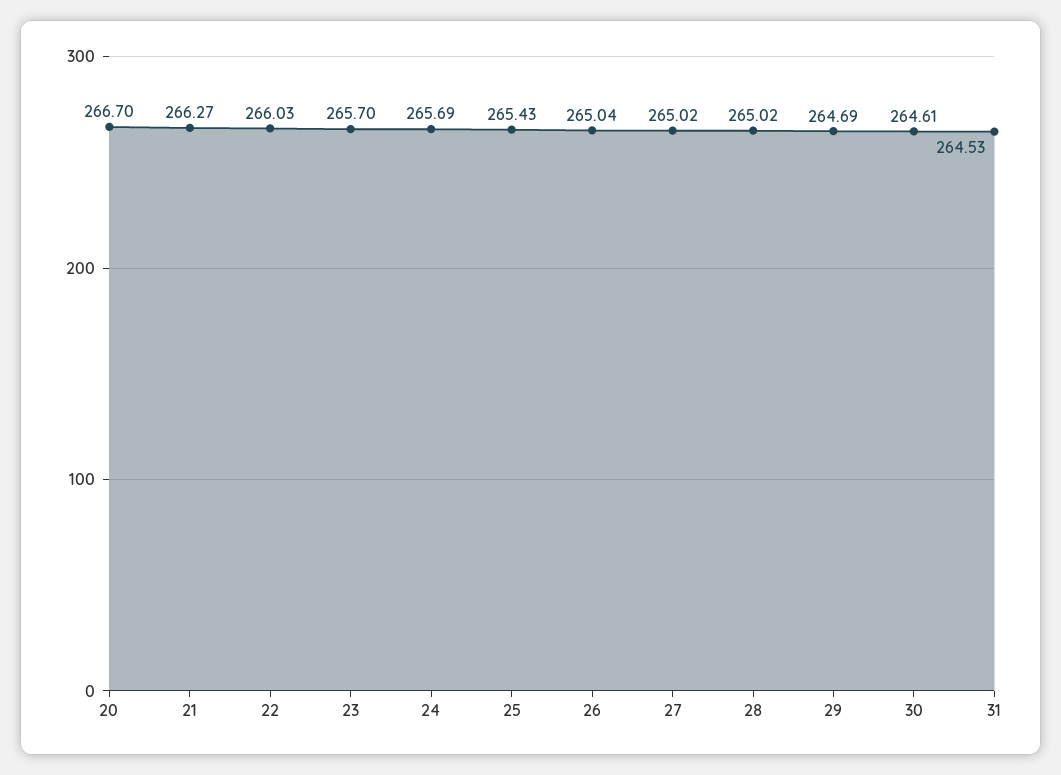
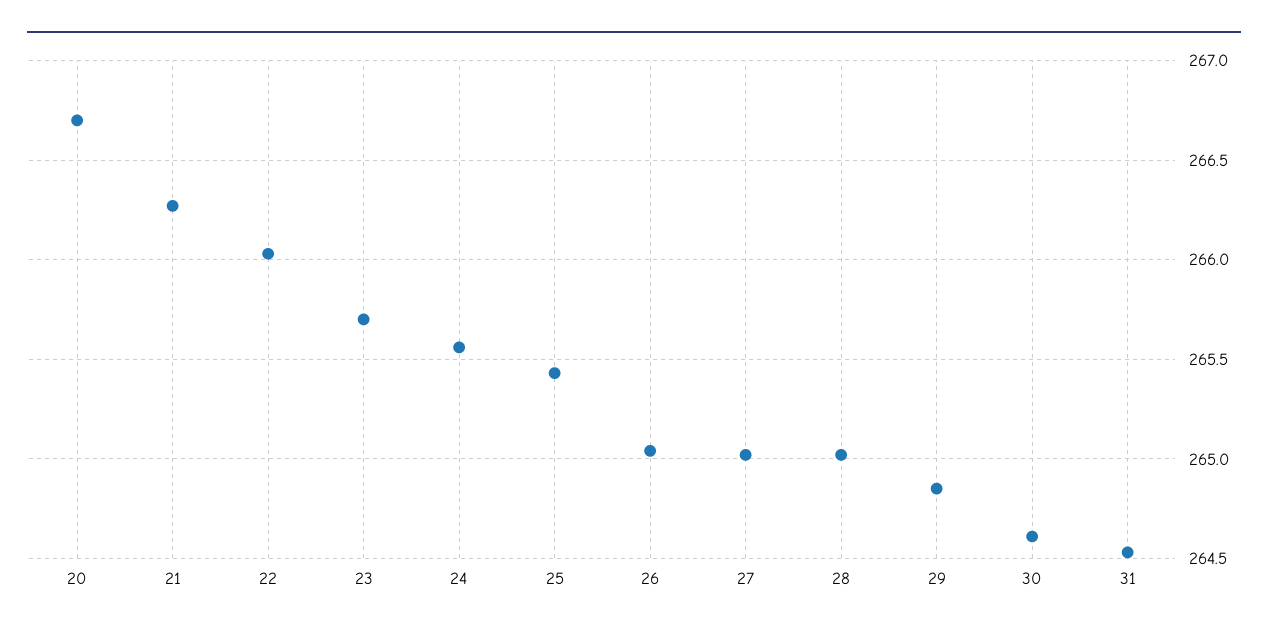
  {
    "20": 266.7,
    "21": 266.27,
    "22": 266.03,
    "23": 265.7,
-   "24": 265.69,
+   "24": 265.55,
    "25": 265.43,
    "26": 265.04,
    "27": 265.02,
    "28": 265.02,
-   "29": 264.69,
+   "29": 264.85,
    "30": 264.61,
    "31": 264.53
  }

